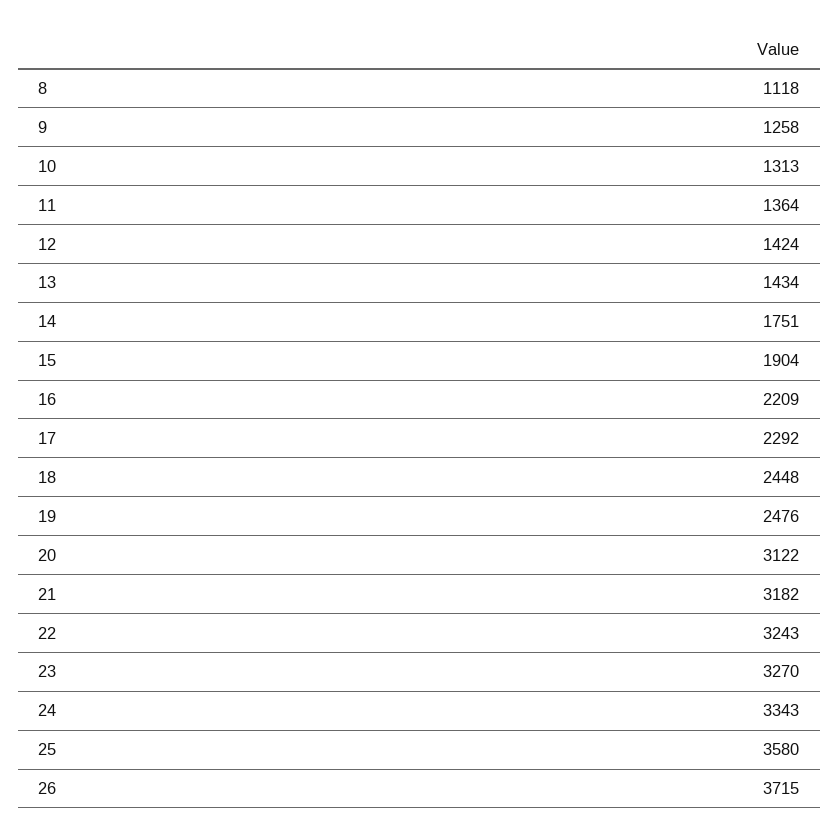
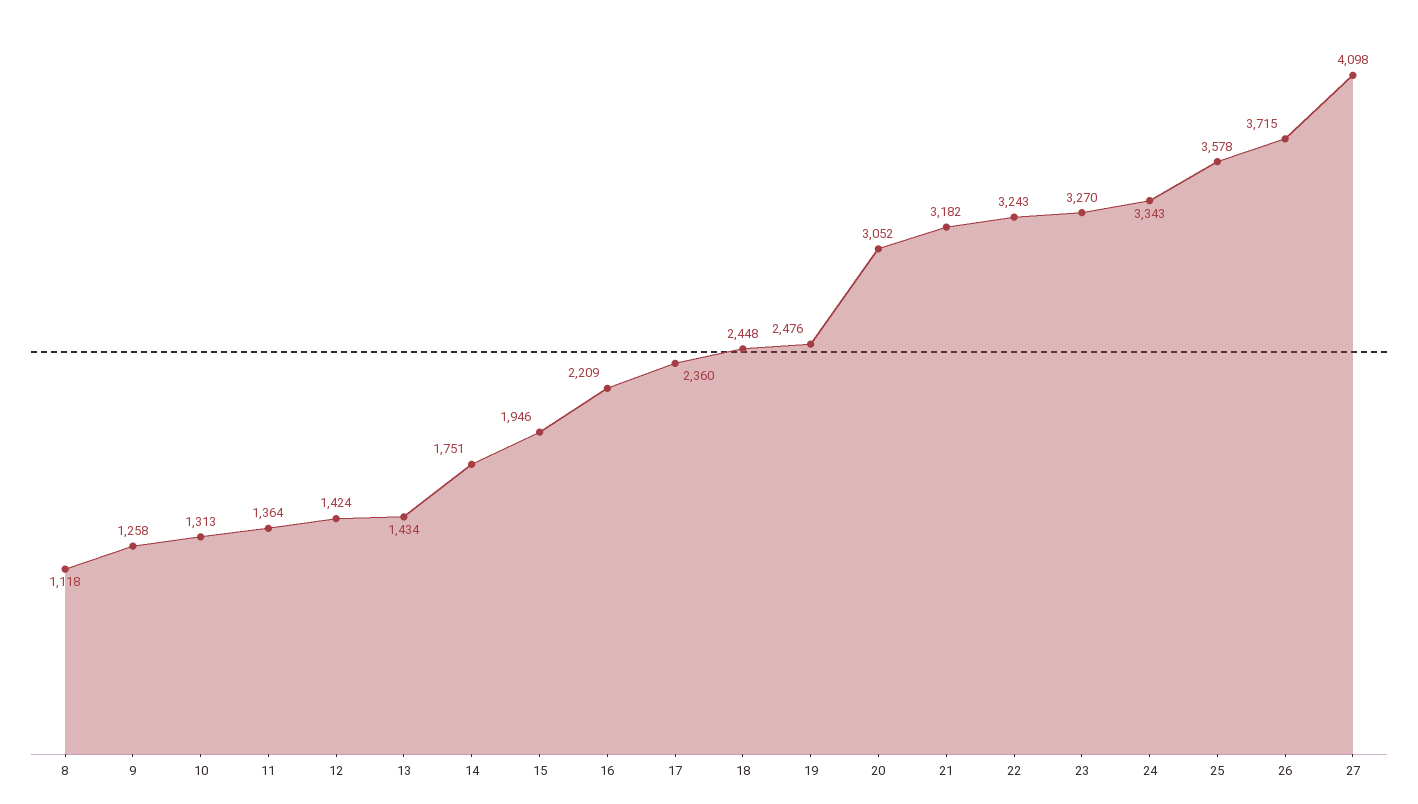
  {
    "8": 1118,
    "9": 1258,
    "10": 1313,
    "11": 1364,
    "12": 1424,
    "13": 1434,
    "14": 1751,
-   "15": 1904,
+   "15": 1946,
    "16": 2209,
-   "17": 2292,
+   "17": 2360,
    "18": 2448,
    "19": 2476,
-   "20": 3122,
+   "20": 3052,
    "21": 3182,
    "22": 3243,
    "23": 3270,
    "24": 3343,
-   "25": 3580,
+   "25": 3578,
-   "26": 3715
+   "26": 3715,
+   "27": 4098
  }

